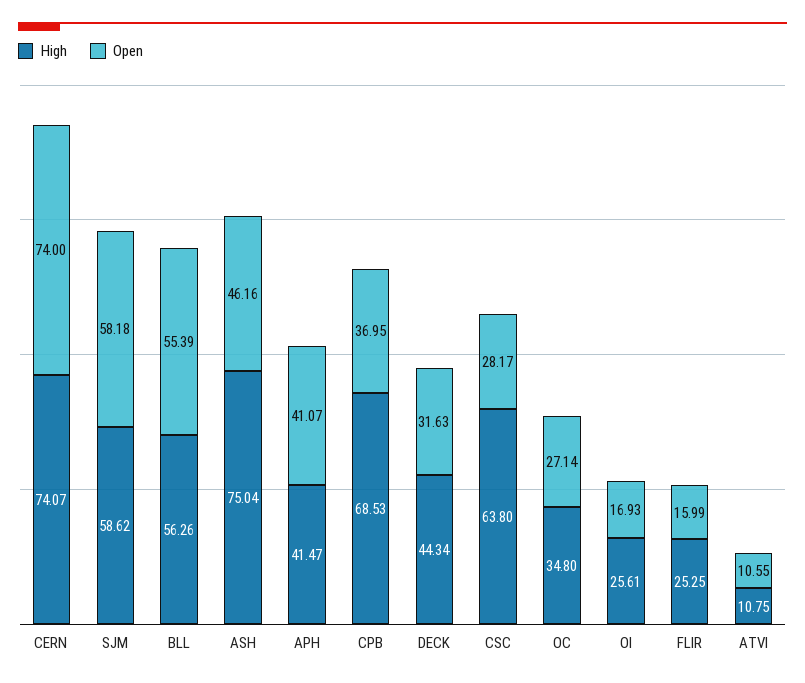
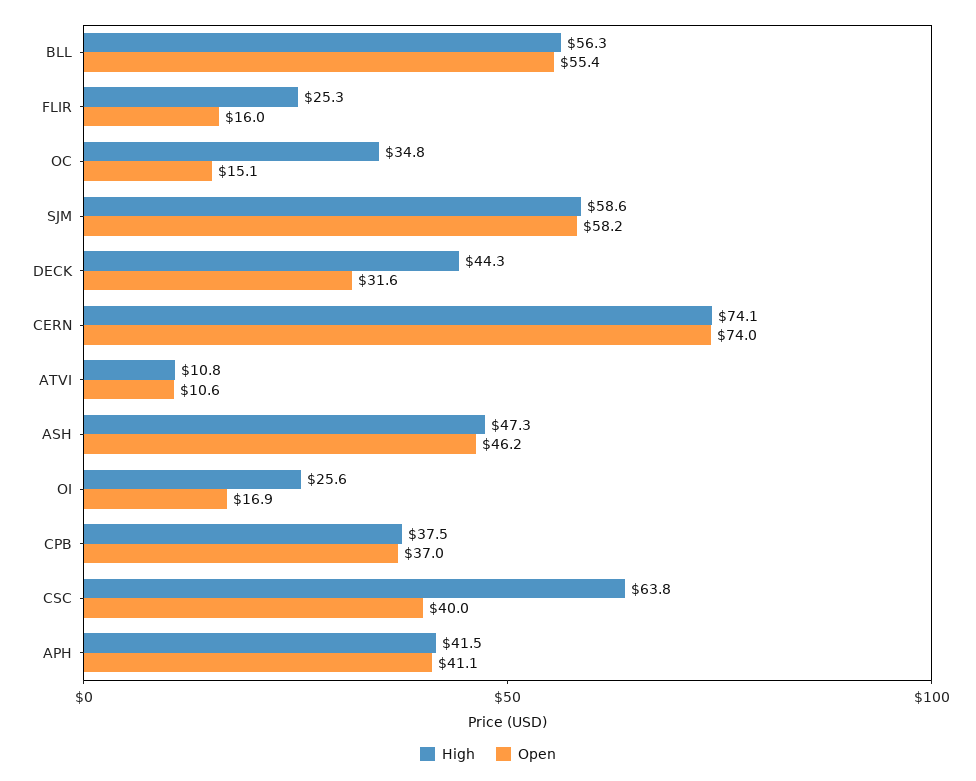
  {
    "High": {
      "CERN": 74.07,
      "SJM": 58.62,
      "BLL": 56.26,
-     "ASH": 75.04,
+     "ASH": 47.3,
      "APH": 41.47,
-     "CPB": 68.53,
+     "CPB": 37.5,
      "DECK": 44.34,
      "CSC": 63.8,
      "OC": 34.8,
      "OI": 25.61,
      "FLIR": 25.25,
      "ATVI": 10.75
    },
    "Open": {
      "CERN": 74,
      "SJM": 58.18,
      "BLL": 55.39,
      "ASH": 46.16,
      "APH": 41.07,
      "CPB": 36.95,
      "DECK": 31.63,
-     "CSC": 28.17,
+     "CSC": 40,
-     "OC": 27.14,
+     "OC": 15.1,
      "OI": 16.93,
      "FLIR": 15.99,
      "ATVI": 10.55
    }
  }

